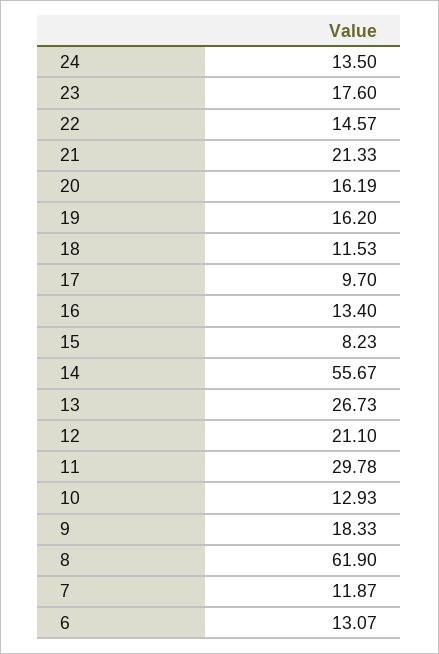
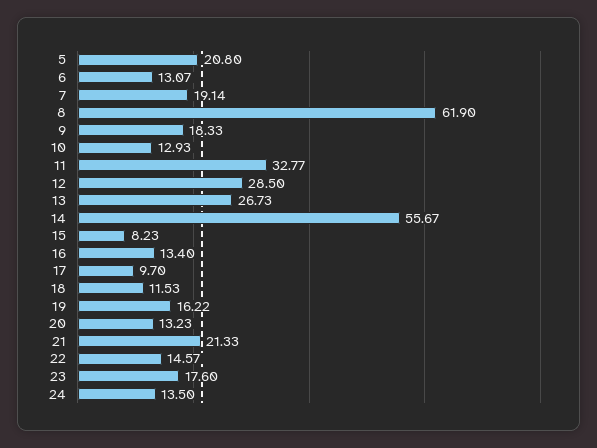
  {
    "24": 13.5,
    "23": 17.6,
    "22": 14.57,
    "21": 21.33,
-   "20": 16.19,
+   "20": 13.23,
-   "19": 16.2,
+   "19": 16.22,
    "18": 11.53,
    "17": 9.7,
    "16": 13.4,
    "15": 8.23,
    "14": 55.67,
    "13": 26.73,
-   "12": 21.1,
+   "12": 28.5,
-   "11": 29.78,
+   "11": 32.77,
    "10": 12.93,
    "9": 18.33,
    "8": 61.9,
-   "7": 11.87,
+   "7": 19.14,
-   "6": 13.07
+   "6": 13.07,
+   "5": 20.8
  }

